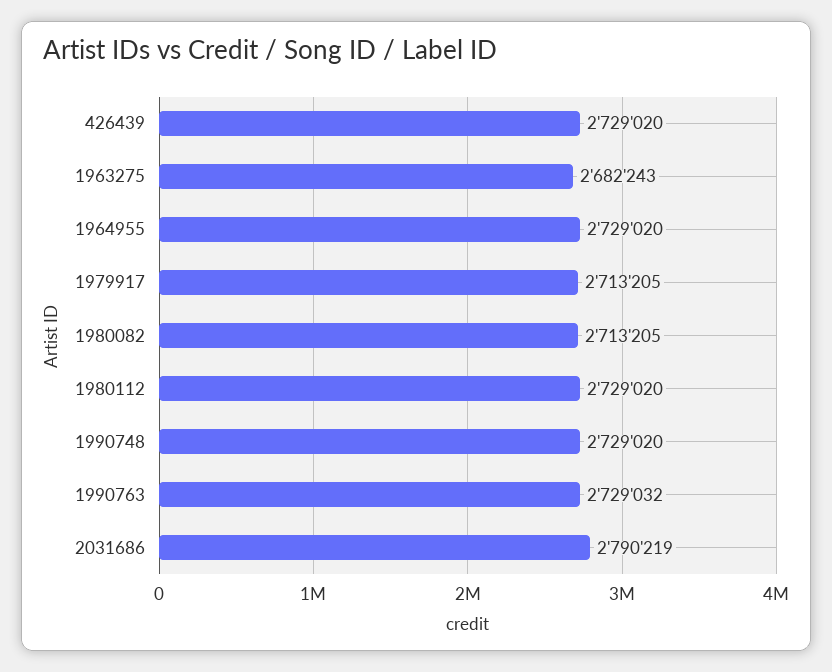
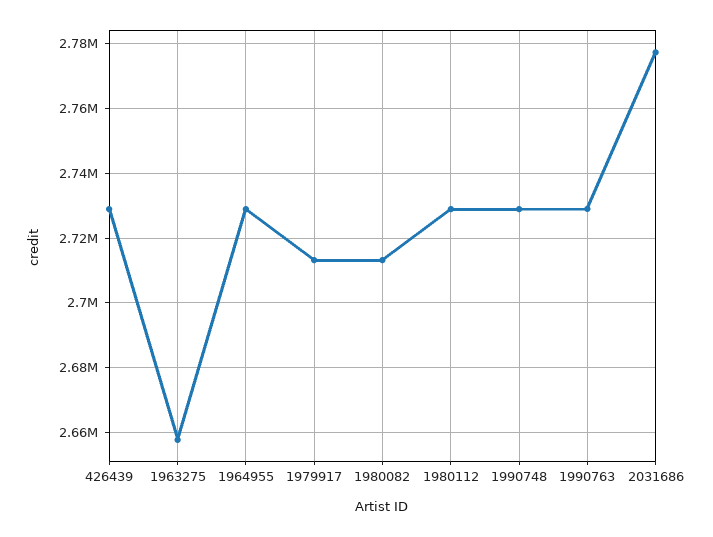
  {
    "426439": 2729020,
-   "1963275": 2682243,
+   "1963275": 2658000,
    "1964955": 2729020,
    "1979917": 2713205,
    "1980082": 2713205,
    "1980112": 2729020,
    "1990748": 2729020,
    "1990763": 2729032,
-   "2031686": 2790219
+   "2031686": 2778000
  }

